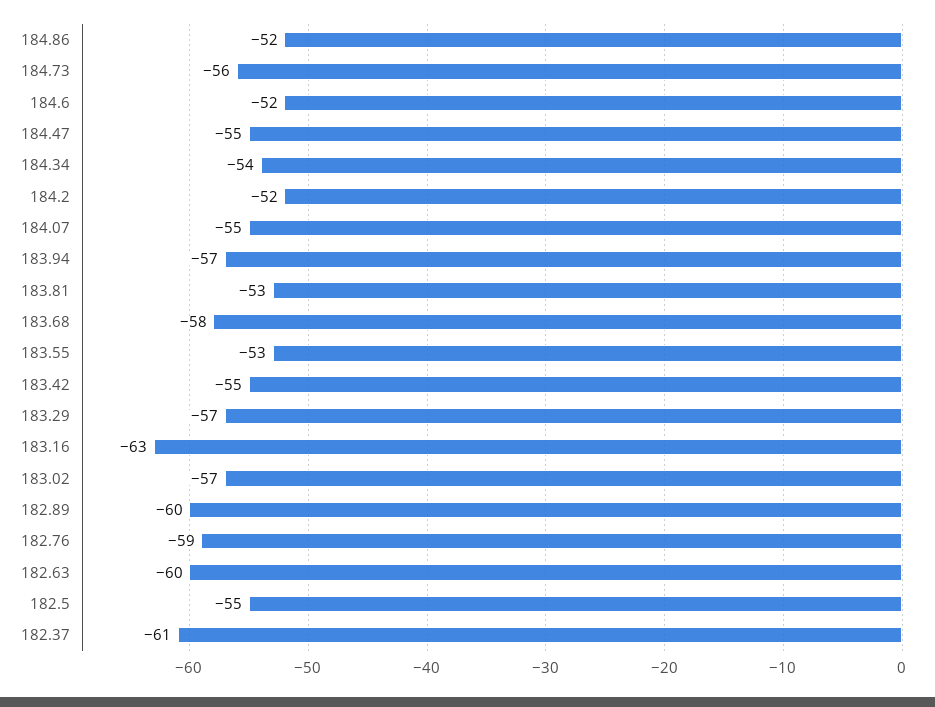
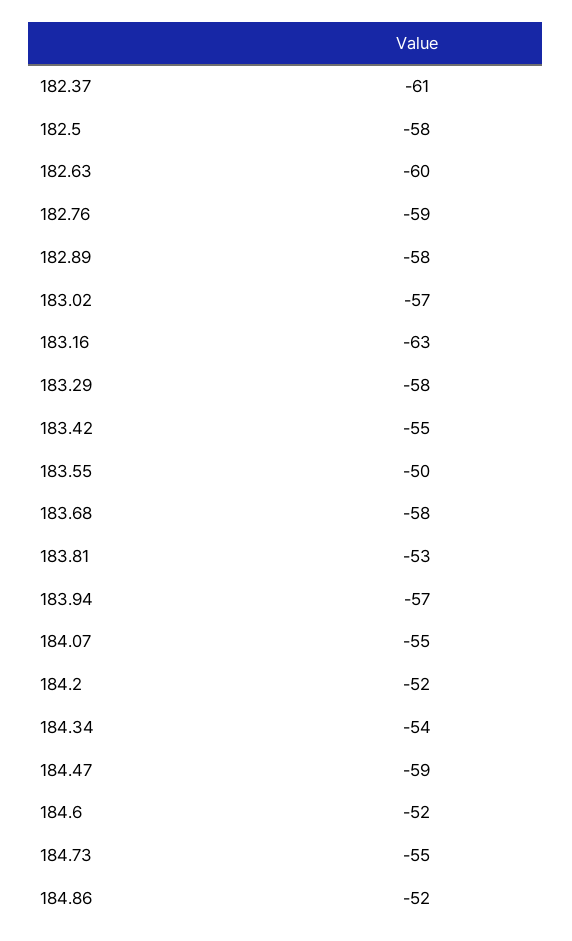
  {
    "184.86": -52,
-   "184.73": -56,
+   "184.73": -55,
    "184.6": -52,
-   "184.47": -55,
+   "184.47": -59,
    "184.34": -54,
    "184.2": -52,
    "184.07": -55,
    "183.94": -57,
    "183.81": -53,
    "183.68": -58,
-   "183.55": -53,
+   "183.55": -50,
    "183.42": -55,
-   "183.29": -57,
+   "183.29": -58,
    "183.16": -63,
    "183.02": -57,
-   "182.89": -60,
+   "182.89": -58,
    "182.76": -59,
    "182.63": -60,
-   "182.5": -55,
+   "182.5": -58,
    "182.37": -61
  }

